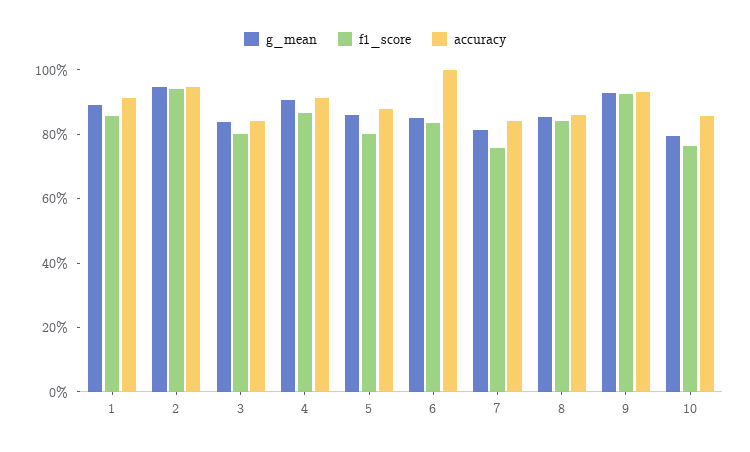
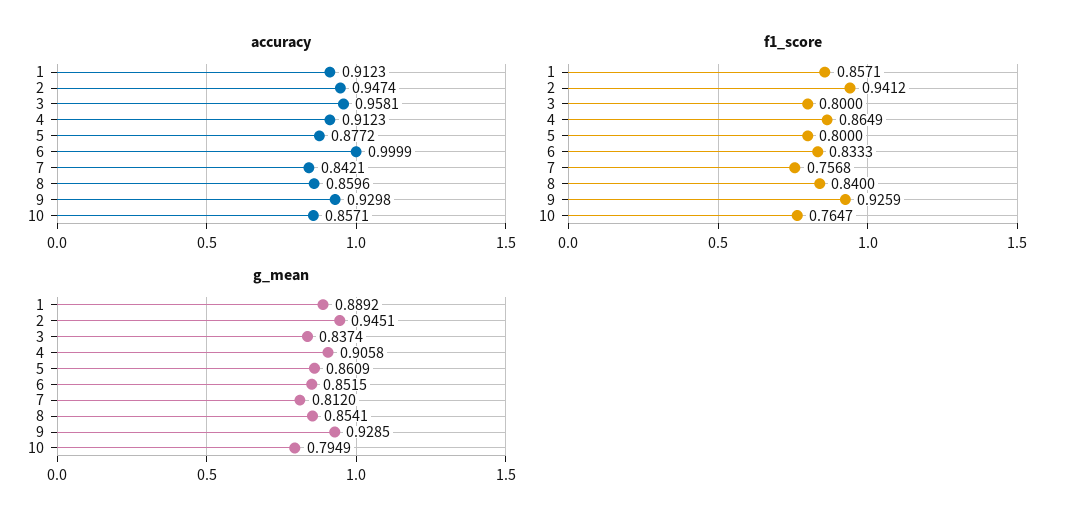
  {
    "g_mean": {
      "1": 0.8892,
      "2": 0.9451,
      "3": 0.8374,
      "4": 0.9058,
      "5": 0.8609,
      "6": 0.8515,
      "7": 0.812,
      "8": 0.8541,
      "9": 0.9285,
      "10": 0.7949
    },
    "f1_score": {
      "1": 0.8571,
      "2": 0.9412,
      "3": 0.8,
      "4": 0.8649,
      "5": 0.8,
      "6": 0.8333,
      "7": 0.7568,
      "8": 0.84,
      "9": 0.9259,
      "10": 0.7647
    },
    "accuracy": {
      "1": 0.9123,
      "2": 0.9474,
-     "3": 0.85,
+     "3": 0.9581,
      "4": 0.9123,
      "5": 0.8772,
      "6": 0.9999,
      "7": 0.8421,
      "8": 0.8596,
      "9": 0.9298,
      "10": 0.8571
    }
  }

